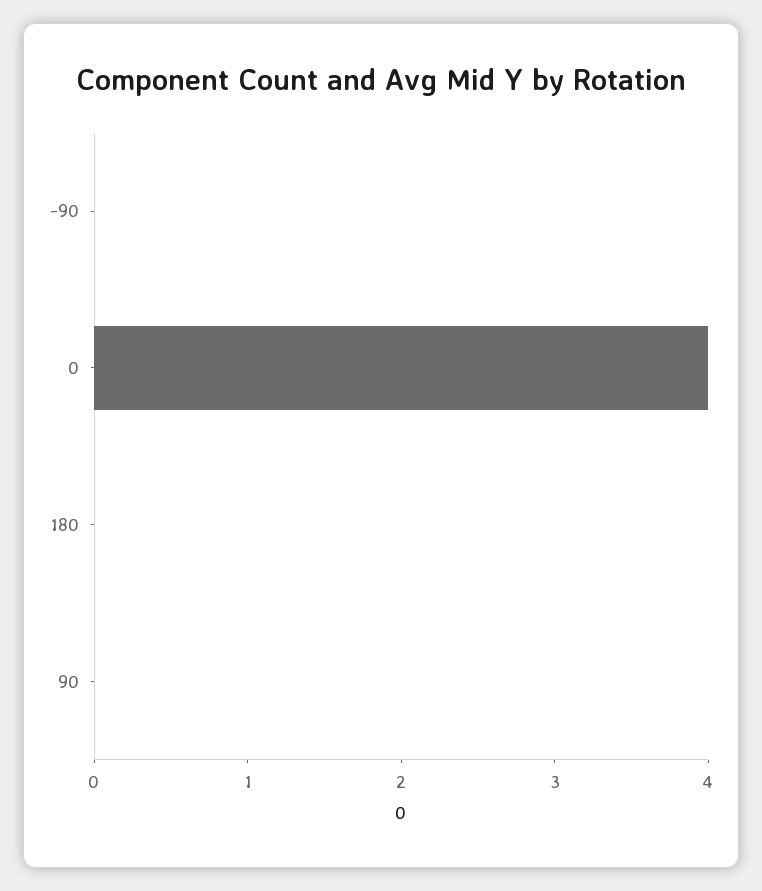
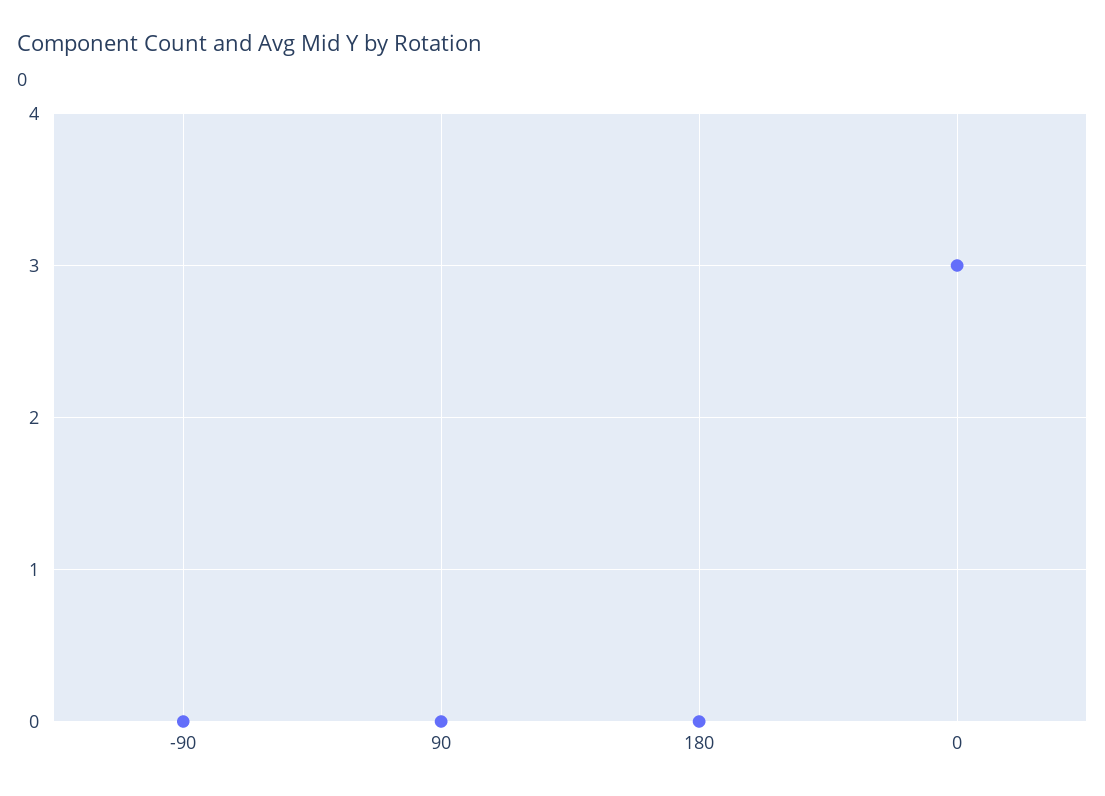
  {
    "-90": 0,
-   "0": 4,
+   "0": 3,
    "180": 0,
    "90": 0
  }

